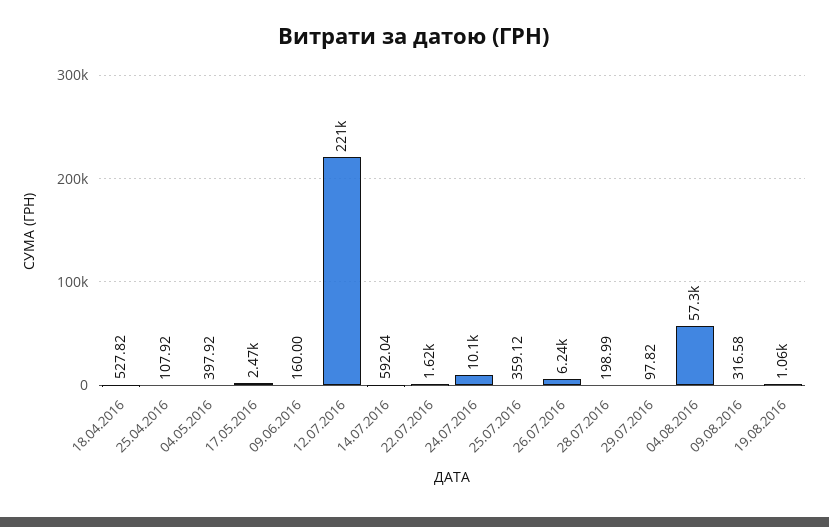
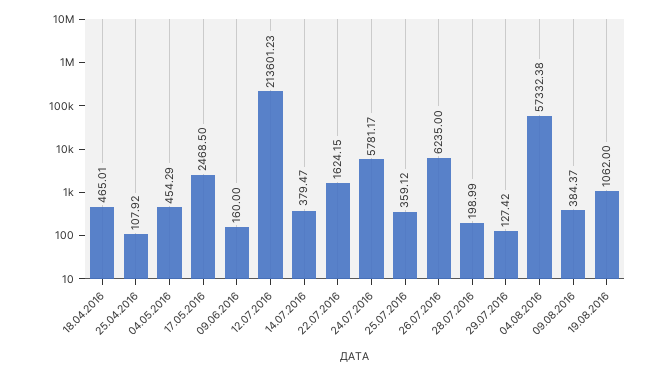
  {
-   "18.04.2016": 527.82,
+   "18.04.2016": 465.01,
    "25.04.2016": 107.92,
-   "04.05.2016": 397.92,
+   "04.05.2016": 454.29,
    "17.05.2016": 2468.5,
    "09.06.2016": 160,
-   "12.07.2016": 221000,
+   "12.07.2016": 213601.23,
-   "14.07.2016": 592.04,
+   "14.07.2016": 379.47,
    "22.07.2016": 1624.15,
-   "24.07.2016": 10100,
+   "24.07.2016": 5781.17,
    "25.07.2016": 359.12,
    "26.07.2016": 6235,
    "28.07.2016": 198.99,
-   "29.07.2016": 97.82,
+   "29.07.2016": 127.42,
    "04.08.2016": 57332.38,
-   "09.08.2016": 316.58,
+   "09.08.2016": 384.37,
    "19.08.2016": 1062
  }

